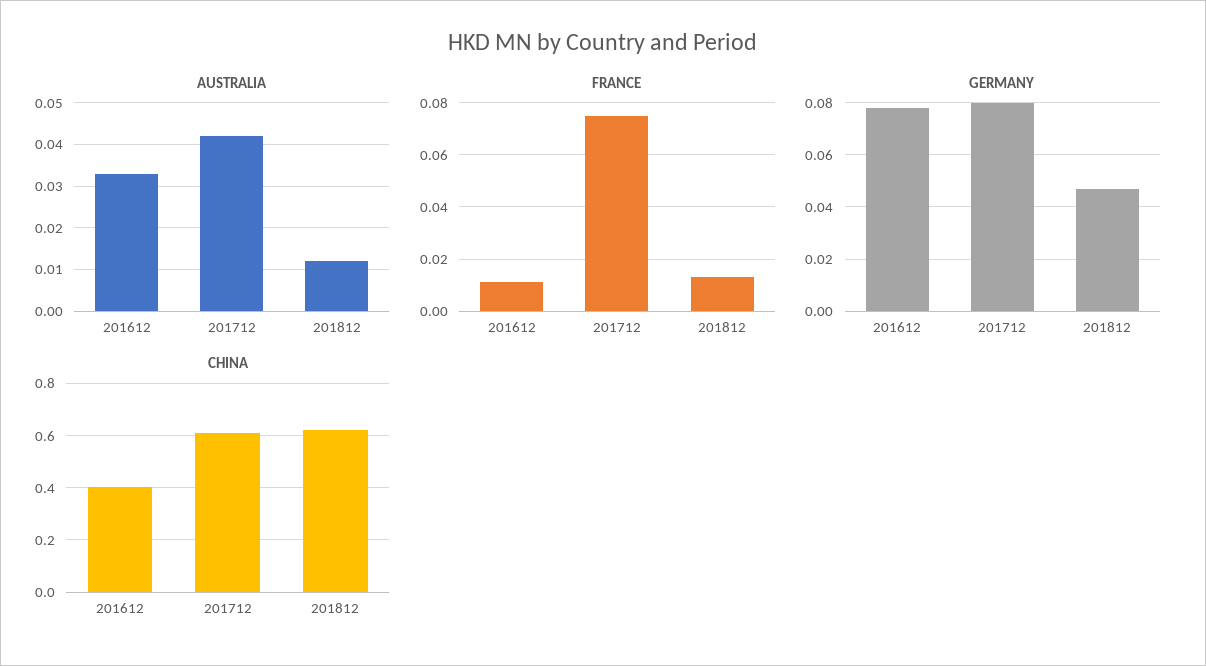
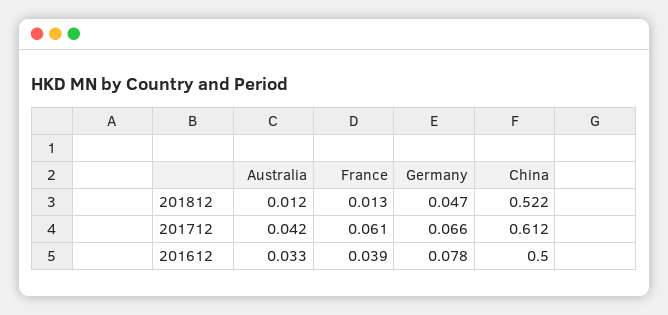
  {
    "AUSTRALIA": {
      "201612": 0.033,
      "201712": 0.042,
      "201812": 0.012
    },
    "FRANCE": {
-     "201612": 0.01,
+     "201612": 0.039,
-     "201712": 0.075,
+     "201712": 0.061,
      "201812": 0.013
    },
    "GERMANY": {
      "201612": 0.078,
-     "201712": 0.08,
+     "201712": 0.066,
      "201812": 0.047
    },
    "CHINA": {
-     "201612": 0.4,
+     "201612": 0.5,
      "201712": 0.612,
-     "201812": 0.625
+     "201812": 0.522
    }
  }

